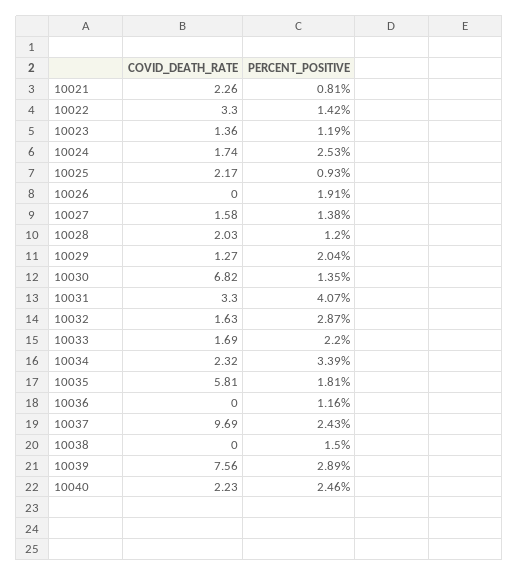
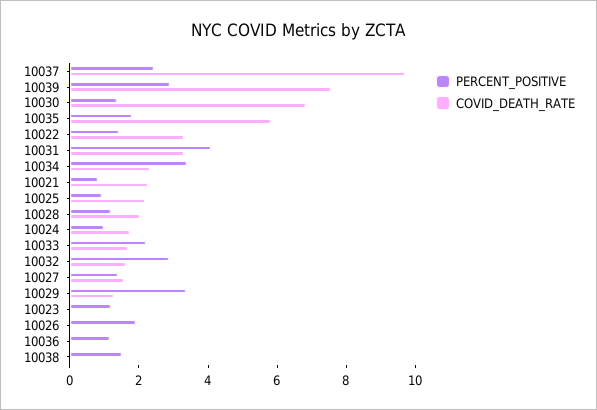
  {
    "COVID_DEATH_RATE": {
      "10021": 2.26,
      "10022": 3.3,
-     "10023": 1.36,
+     "10023": 0,
      "10024": 1.74,
      "10025": 2.17,
      "10026": 0,
      "10027": 1.58,
      "10028": 2.03,
      "10029": 1.27,
      "10030": 6.82,
      "10031": 3.3,
      "10032": 1.63,
      "10033": 1.69,
      "10034": 2.32,
      "10035": 5.81,
      "10036": 0,
      "10037": 9.69,
      "10038": 0,
-     "10039": 7.56,
+     "10039": 7.56
-     "10040": 2.23
    },
    "PERCENT_POSITIVE": {
      "10021": 0.81,
      "10022": 1.42,
      "10023": 1.19,
-     "10024": 2.53,
+     "10024": 1,
      "10025": 0.93,
      "10026": 1.91,
      "10027": 1.38,
      "10028": 1.2,
-     "10029": 2.04,
+     "10029": 3.5,
      "10030": 1.35,
      "10031": 4.07,
      "10032": 2.87,
      "10033": 2.2,
      "10034": 3.39,
      "10035": 1.81,
      "10036": 1.16,
      "10037": 2.43,
      "10038": 1.5,
-     "10039": 2.89,
+     "10039": 2.89
-     "10040": 2.46
    }
  }

